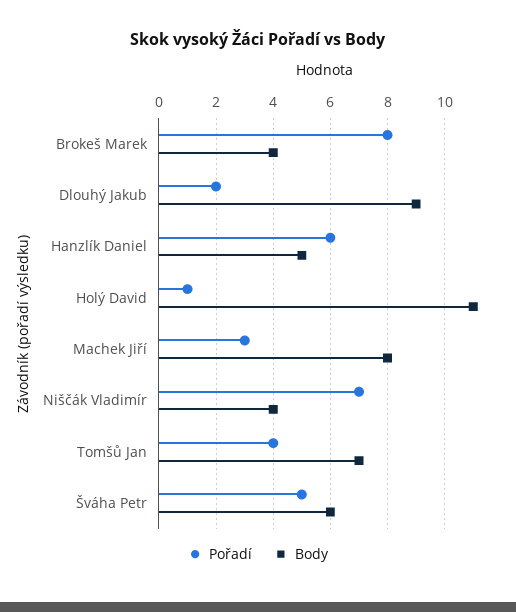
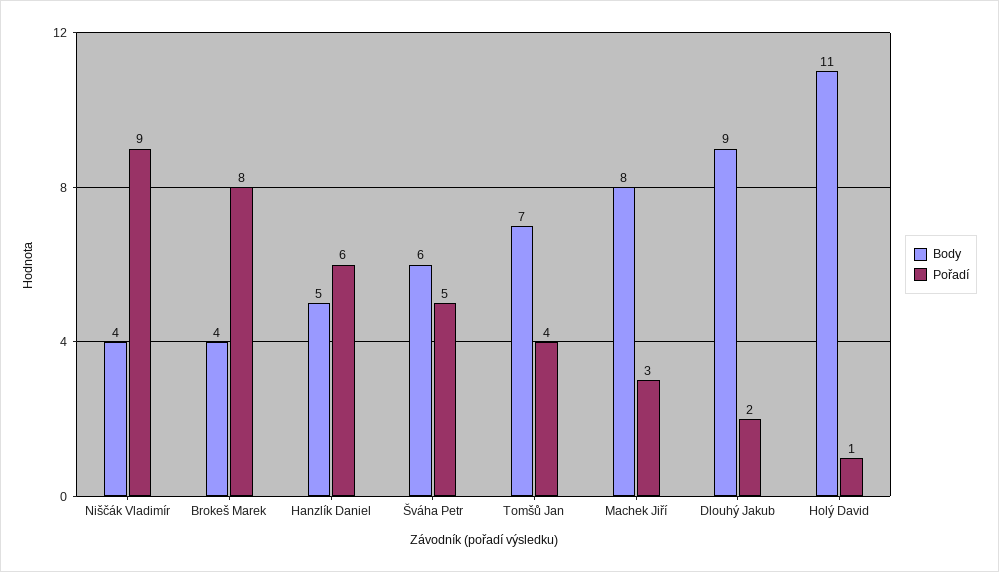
  {
    "Pořadí": {
      "Brokeš Marek": 8,
      "Dlouhý Jakub": 2,
      "Hanzlík Daniel": 6,
      "Holý David": 1,
      "Machek Jiří": 3,
-     "Niščák Vladimír": 7,
+     "Niščák Vladimír": 9,
      "Tomšů Jan": 4,
      "Šváha Petr": 5
    },
    "Body": {
      "Brokeš Marek": 4,
      "Dlouhý Jakub": 9,
      "Hanzlík Daniel": 5,
      "Holý David": 11,
      "Machek Jiří": 8,
      "Niščák Vladimír": 4,
      "Tomšů Jan": 7,
      "Šváha Petr": 6
    }
  }

